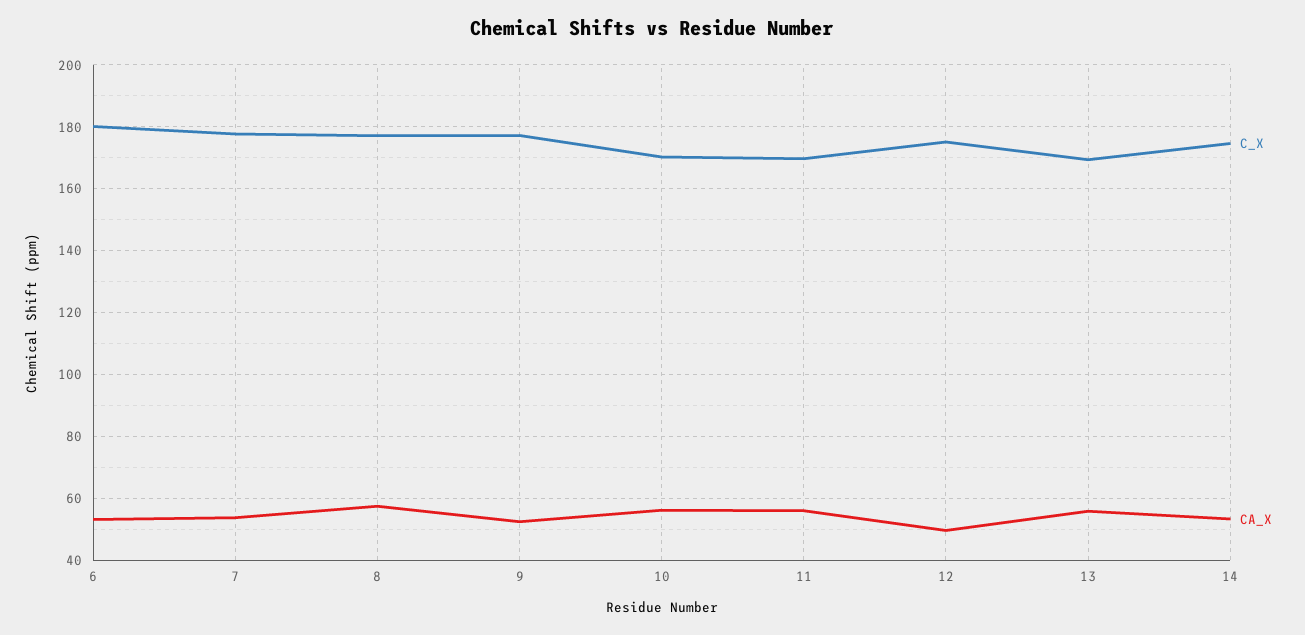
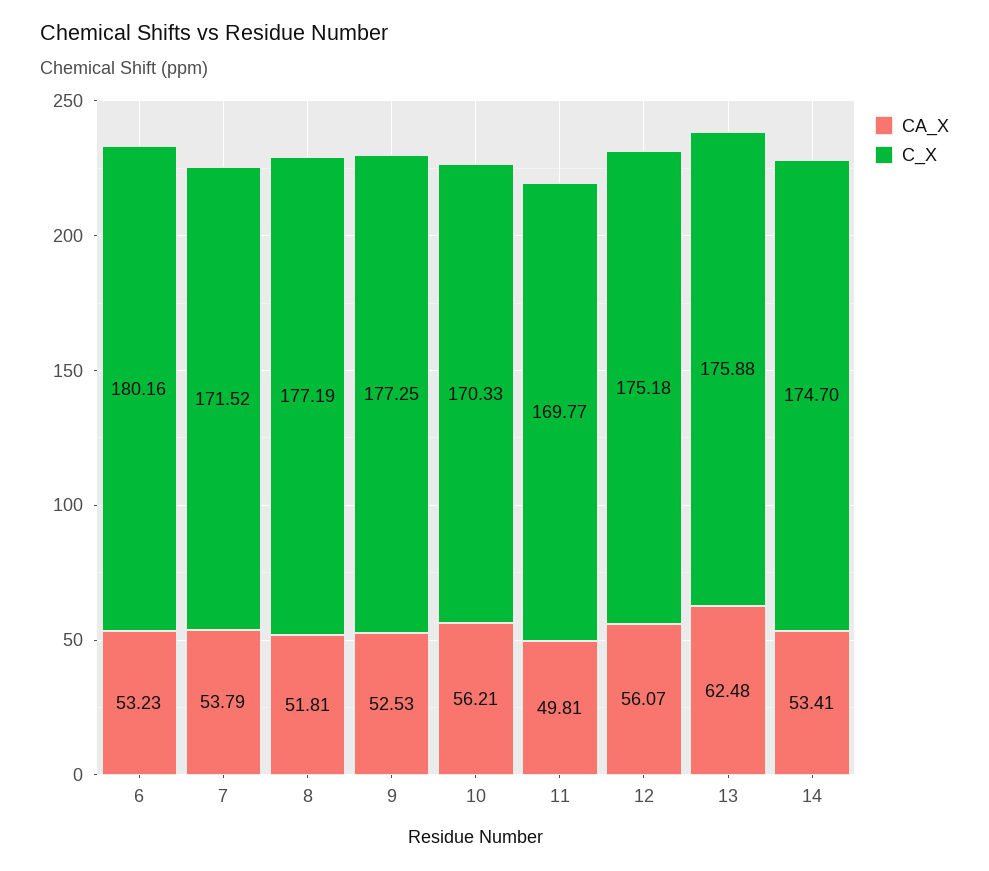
  {
    "C_X": {
      "6": 180.16,
-     "7": 178,
+     "7": 171.52,
      "8": 177.19,
      "9": 177.25,
      "10": 170.33,
      "11": 169.77,
      "12": 175.18,
-     "13": 170,
+     "13": 175.88,
      "14": 174.7
    },
    "CA_X": {
      "6": 53.23,
      "7": 53.79,
-     "8": 58,
+     "8": 51.81,
      "9": 52.53,
      "10": 56.21,
-     "11": 56,
+     "11": 49.81,
-     "12": 50,
+     "12": 56.07,
-     "13": 56,
+     "13": 62.48,
      "14": 53.41
    }
  }

